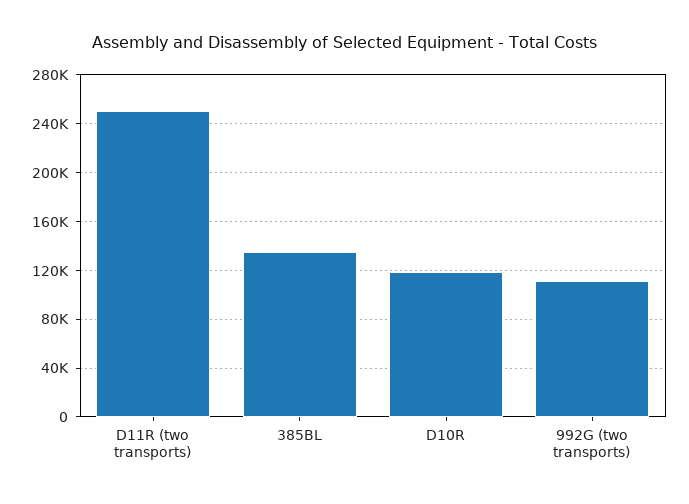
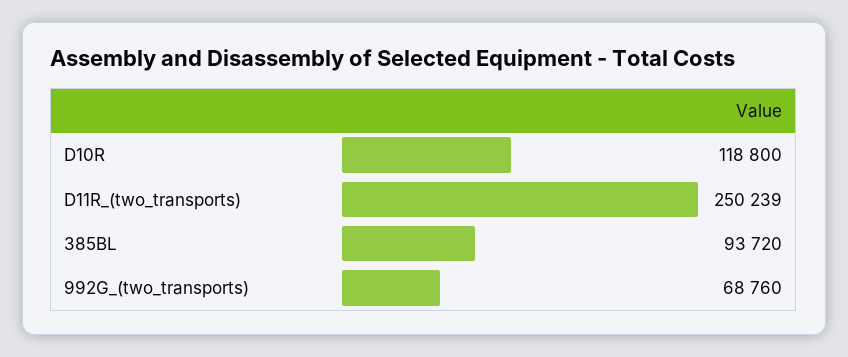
  {
    "D11R (two transports)": 250239,
-   "385BL": 135000,
+   "385BL": 93720,
    "D10R": 118800,
-   "992G (two transports)": 110000
+   "992G (two transports)": 68760
  }

